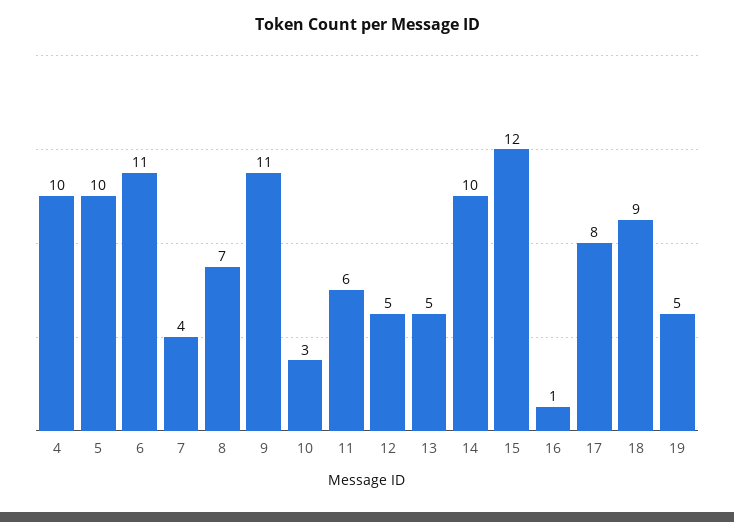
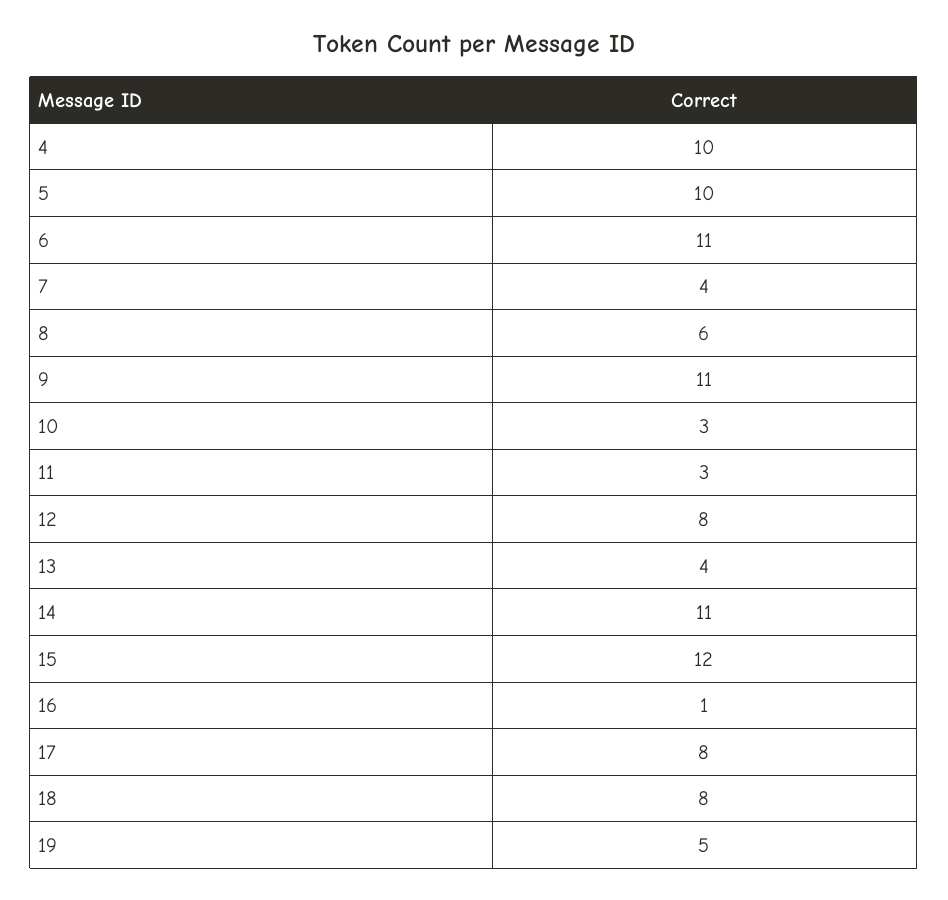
  {
    "4": 10,
    "5": 10,
    "6": 11,
    "7": 4,
-   "8": 7,
+   "8": 6,
    "9": 11,
    "10": 3,
-   "11": 6,
+   "11": 3,
-   "12": 5,
+   "12": 8,
-   "13": 5,
+   "13": 4,
-   "14": 10,
+   "14": 11,
    "15": 12,
    "16": 1,
    "17": 8,
-   "18": 9,
+   "18": 8,
    "19": 5
  }

